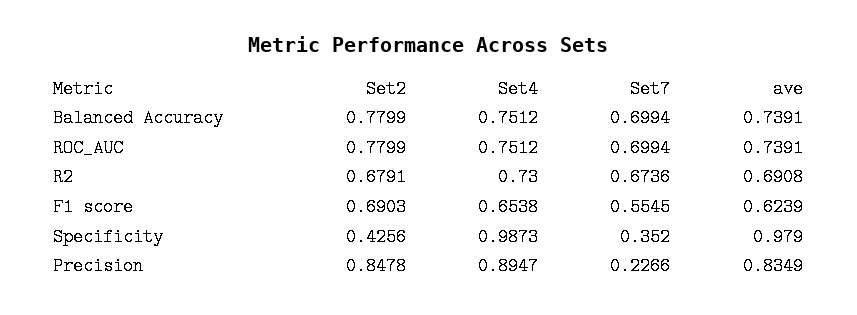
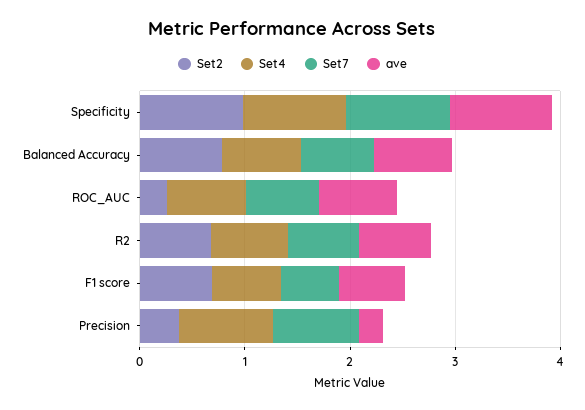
  {
    "Set2": {
      "Balanced Accuracy": 0.7799,
-     "ROC_AUC": 0.7799,
+     "ROC_AUC": 0.2,
      "R2": 0.6791,
      "F1 score": 0.6903,
-     "Specificity": 0.4256,
+     "Specificity": 1,
-     "Precision": 0.8478
+     "Precision": 0.4
    },
    "Set4": {
      "Balanced Accuracy": 0.7512,
      "ROC_AUC": 0.7512,
      "R2": 0.73,
      "F1 score": 0.6538,
      "Specificity": 0.9873,
      "Precision": 0.8947
    },
    "Set7": {
      "Balanced Accuracy": 0.6994,
      "ROC_AUC": 0.6994,
      "R2": 0.6736,
      "F1 score": 0.5545,
-     "Specificity": 0.352,
+     "Specificity": 1,
-     "Precision": 0.2266
+     "Precision": 0.8
    },
    "ave": {
      "Balanced Accuracy": 0.7391,
      "ROC_AUC": 0.7391,
      "R2": 0.6908,
      "F1 score": 0.6239,
      "Specificity": 0.979,
-     "Precision": 0.8349
+     "Precision": 0.2
    }
  }

